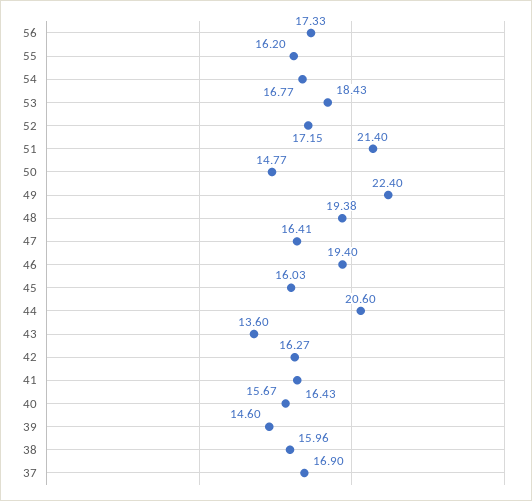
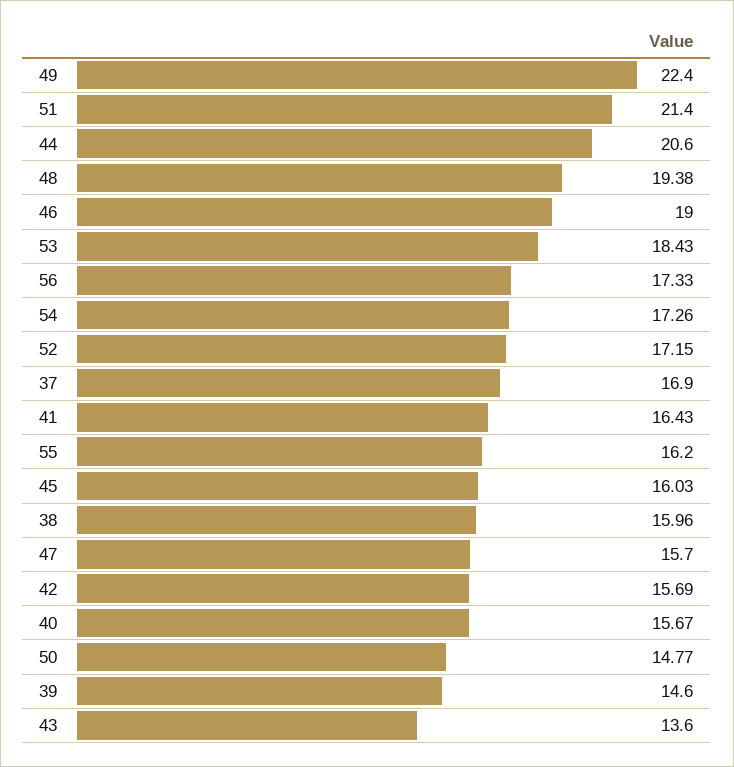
  {
    "56": 17.33,
    "55": 16.2,
-   "54": 16.77,
+   "54": 17.26,
    "53": 18.43,
    "52": 17.15,
    "51": 21.4,
    "50": 14.77,
    "49": 22.4,
    "48": 19.38,
-   "47": 16.41,
+   "47": 15.7,
-   "46": 19.4,
+   "46": 19,
    "45": 16.03,
    "44": 20.6,
    "43": 13.6,
-   "42": 16.27,
+   "42": 15.69,
    "41": 16.43,
    "40": 15.67,
    "39": 14.6,
    "38": 15.96,
    "37": 16.9
  }

